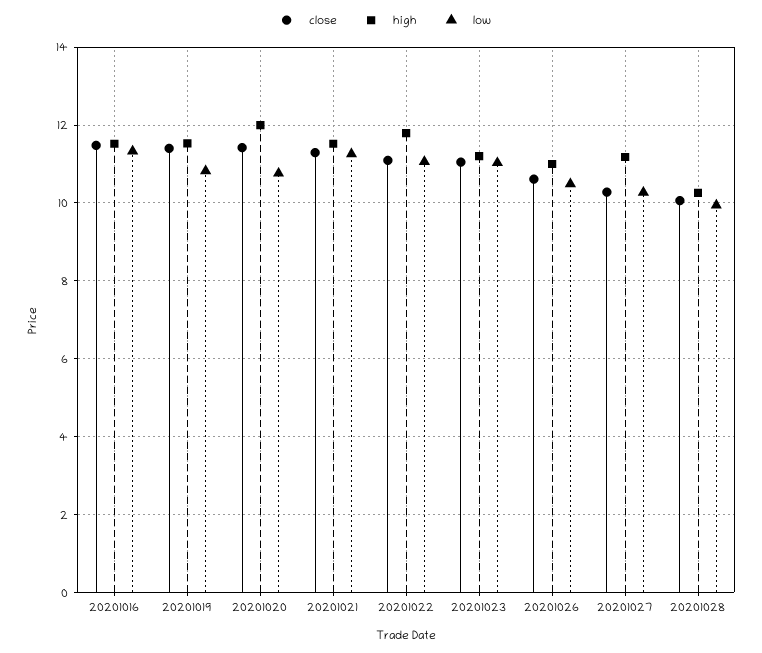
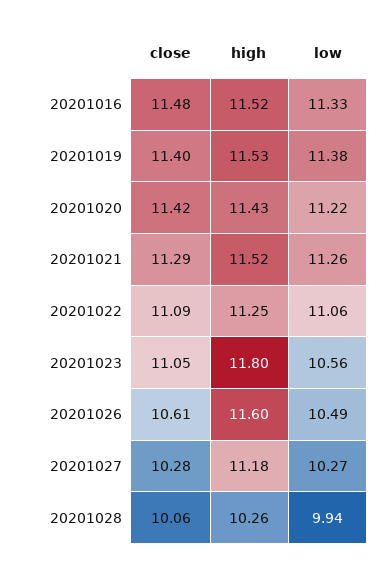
  {
    "close": {
      "20201016": 11.48,
      "20201019": 11.4,
      "20201020": 11.42,
      "20201021": 11.29,
      "20201022": 11.09,
      "20201023": 11.05,
      "20201026": 10.61,
      "20201027": 10.28,
      "20201028": 10.06
    },
    "high": {
      "20201016": 11.52,
      "20201019": 11.53,
-     "20201020": 12,
+     "20201020": 11.43,
      "20201021": 11.52,
-     "20201022": 11.8,
+     "20201022": 11.25,
-     "20201023": 11.2,
+     "20201023": 11.8,
-     "20201026": 11,
+     "20201026": 11.6,
      "20201027": 11.18,
      "20201028": 10.26
    },
    "low": {
      "20201016": 11.33,
-     "20201019": 10.8,
+     "20201019": 11.38,
-     "20201020": 10.8,
+     "20201020": 11.22,
      "20201021": 11.26,
      "20201022": 11.06,
-     "20201023": 11,
+     "20201023": 10.56,
      "20201026": 10.49,
      "20201027": 10.27,
      "20201028": 9.94
    }
  }

